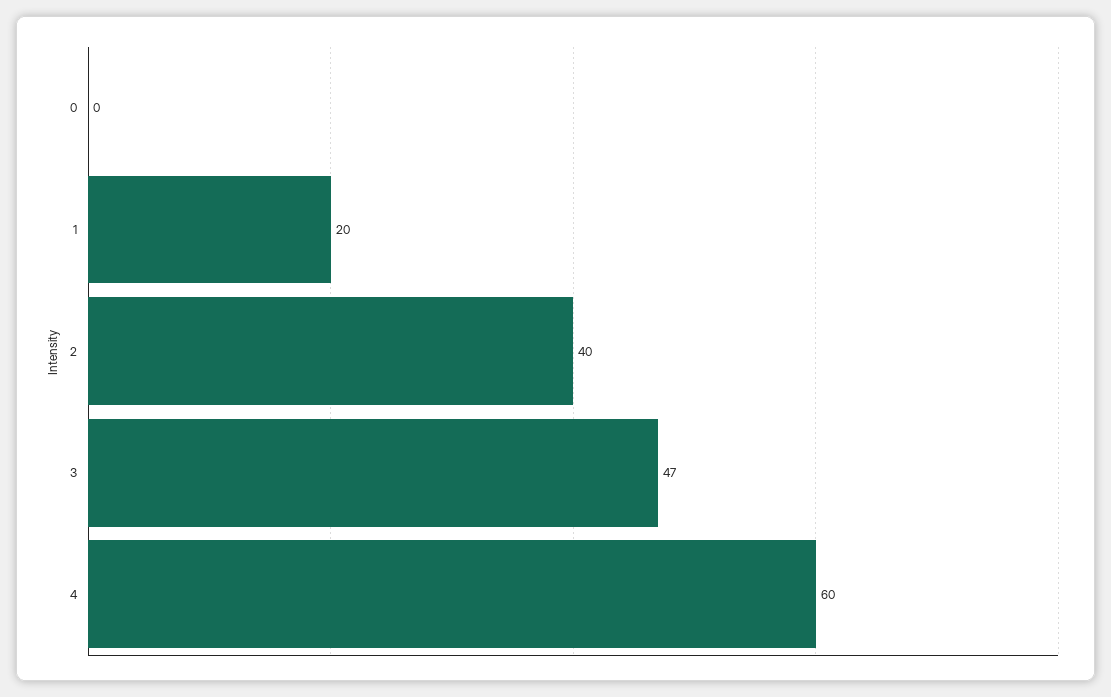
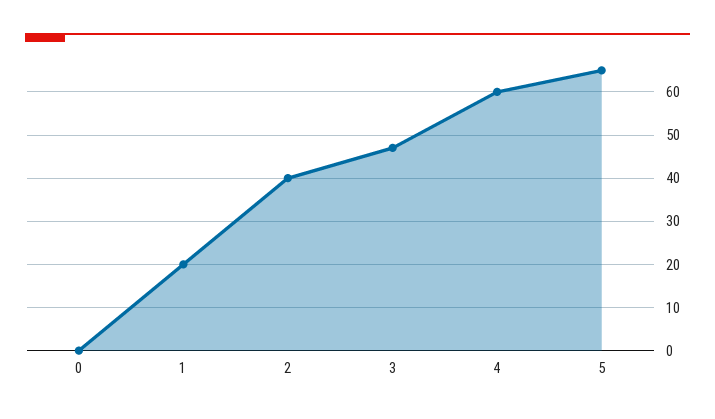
  {
    "0": 0,
    "1": 20,
    "2": 40,
    "3": 47,
-   "4": 60
+   "4": 60,
+   "5": 65
  }

